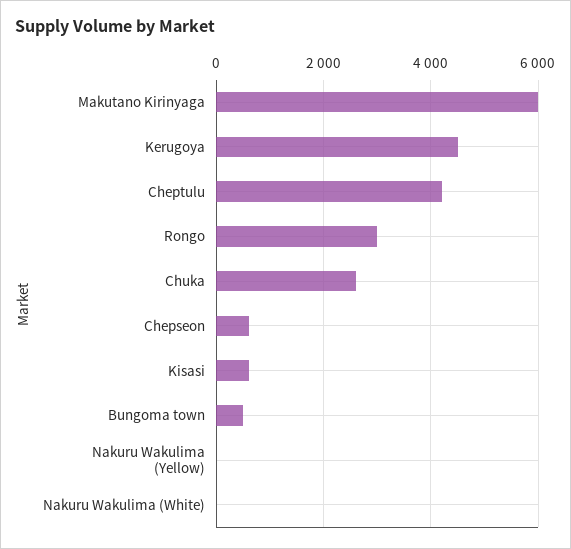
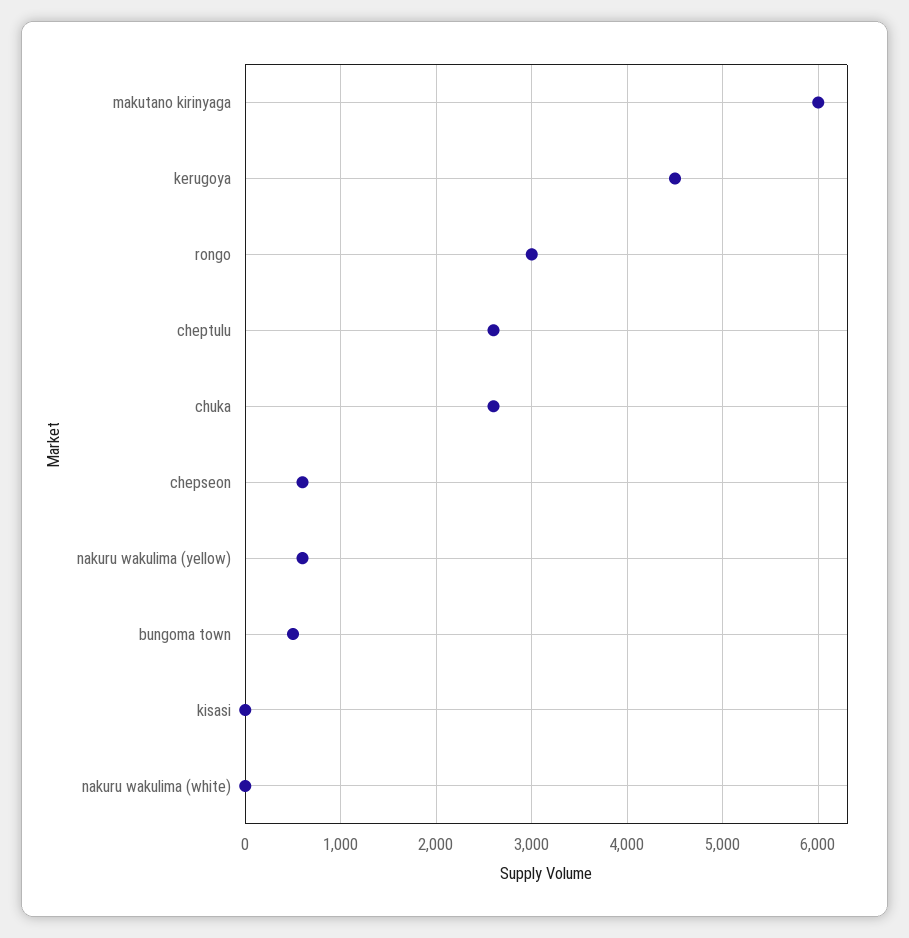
  {
    "Makutano Kirinyaga": 6000,
    "Kerugoya": 4500,
-   "Cheptulu": 4200,
+   "Cheptulu": 2600,
    "Rongo": 3000,
    "Chuka": 2600,
    "Chepseon": 600,
-   "Kisasi": 600,
+   "Kisasi": 0,
    "Bungoma town": 500,
-   "Nakuru Wakulima (Yellow)": 0,
+   "Nakuru Wakulima (Yellow)": 600,
    "Nakuru Wakulima (White)": 0
  }

